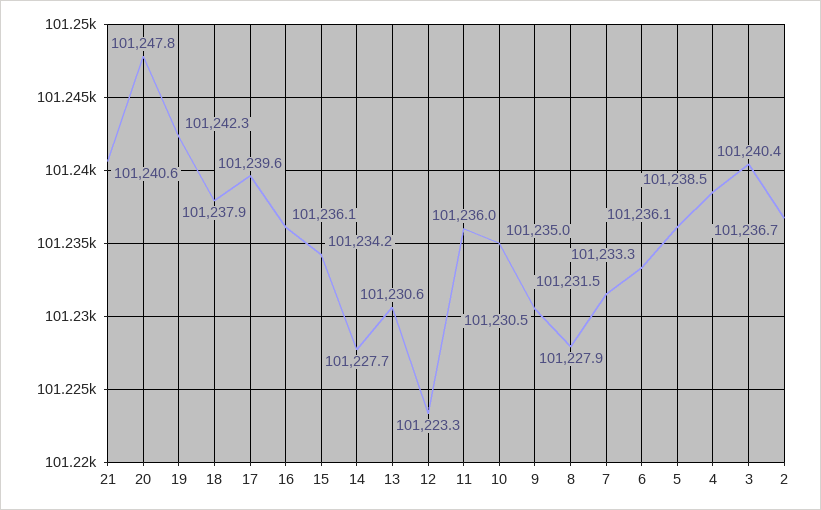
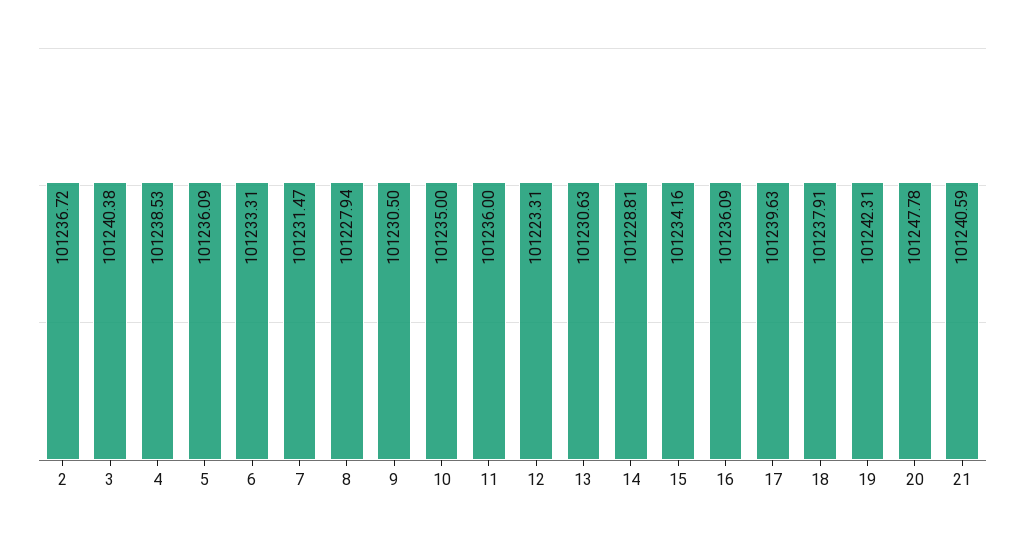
  {
    "21": 101240.59,
    "20": 101247.78,
    "19": 101242.31,
    "18": 101237.91,
    "17": 101239.63,
    "16": 101236.09,
    "15": 101234.16,
-   "14": 101227.7,
+   "14": 101228.81,
    "13": 101230.63,
    "12": 101223.31,
    "11": 101236,
    "10": 101235,
    "9": 101230.5,
    "8": 101227.94,
    "7": 101231.47,
    "6": 101233.31,
    "5": 101236.09,
    "4": 101238.53,
    "3": 101240.38,
    "2": 101236.72
  }

